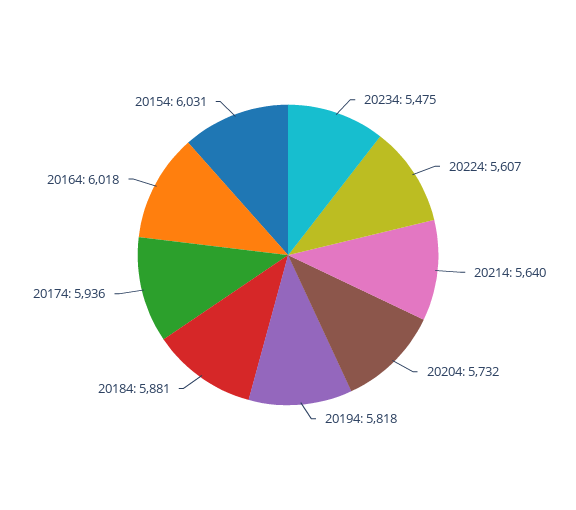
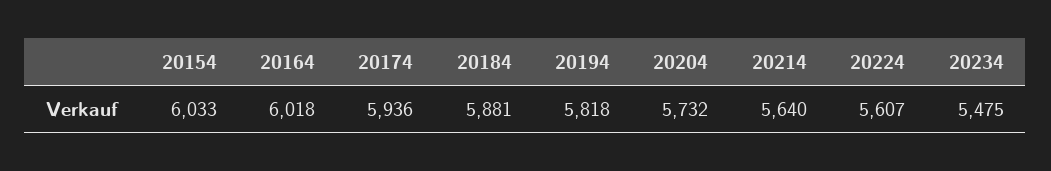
  {
    "20234": 5475,
    "20224": 5607,
    "20214": 5640,
    "20204": 5732,
    "20194": 5818,
    "20184": 5881,
    "20174": 5936,
    "20164": 6018,
-   "20154": 6031
+   "20154": 6033
  }

